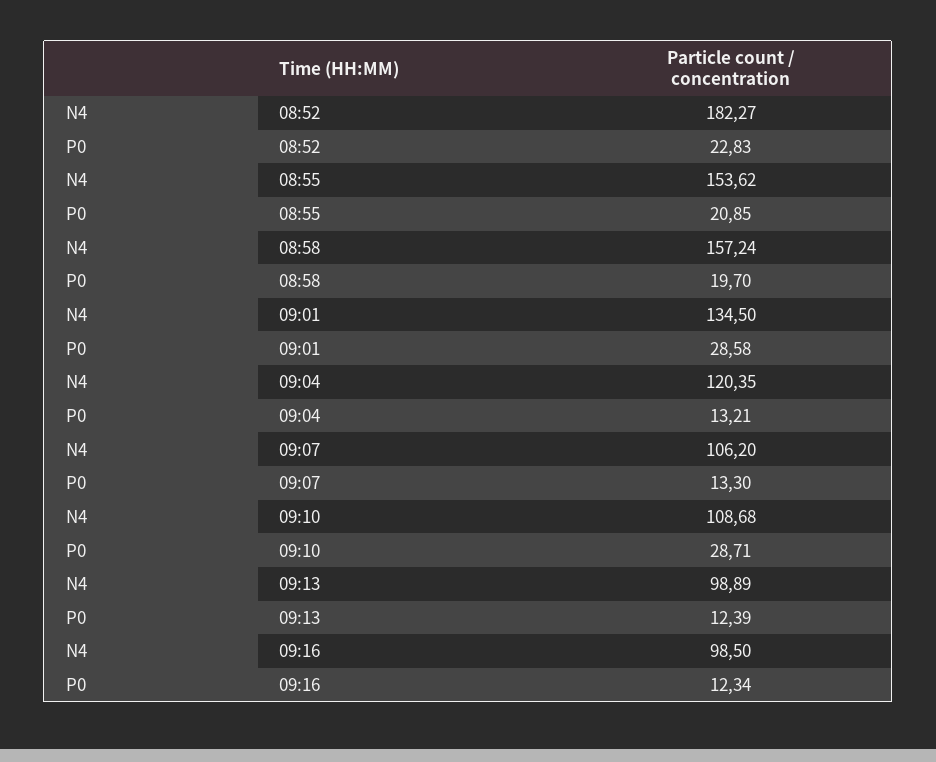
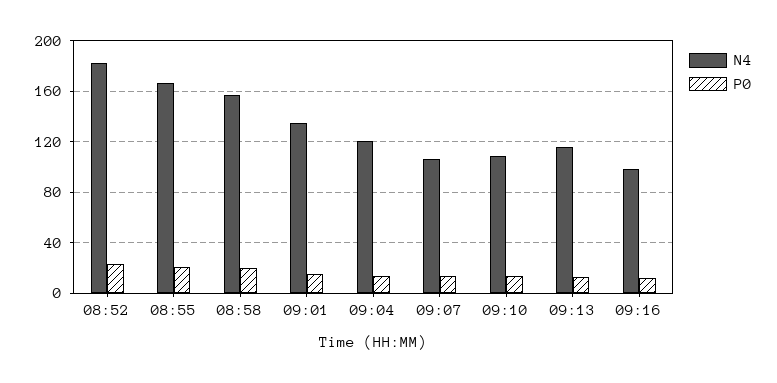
  {
    "N4": {
      "08:52": 182.27,
-     "08:55": 153.62,
+     "08:55": 165,
      "08:58": 157.24,
      "09:01": 134.5,
      "09:04": 120.35,
      "09:07": 106.2,
      "09:10": 108.68,
-     "09:13": 98.89,
+     "09:13": 115,
      "09:16": 98.5
    },
    "P0": {
      "08:52": 22.83,
      "08:55": 20.85,
      "08:58": 19.7,
-     "09:01": 28.58,
+     "09:01": 15,
      "09:04": 13.21,
      "09:07": 13.3,
-     "09:10": 28.71,
+     "09:10": 15,
      "09:13": 12.39,
      "09:16": 12.34
    }
  }

